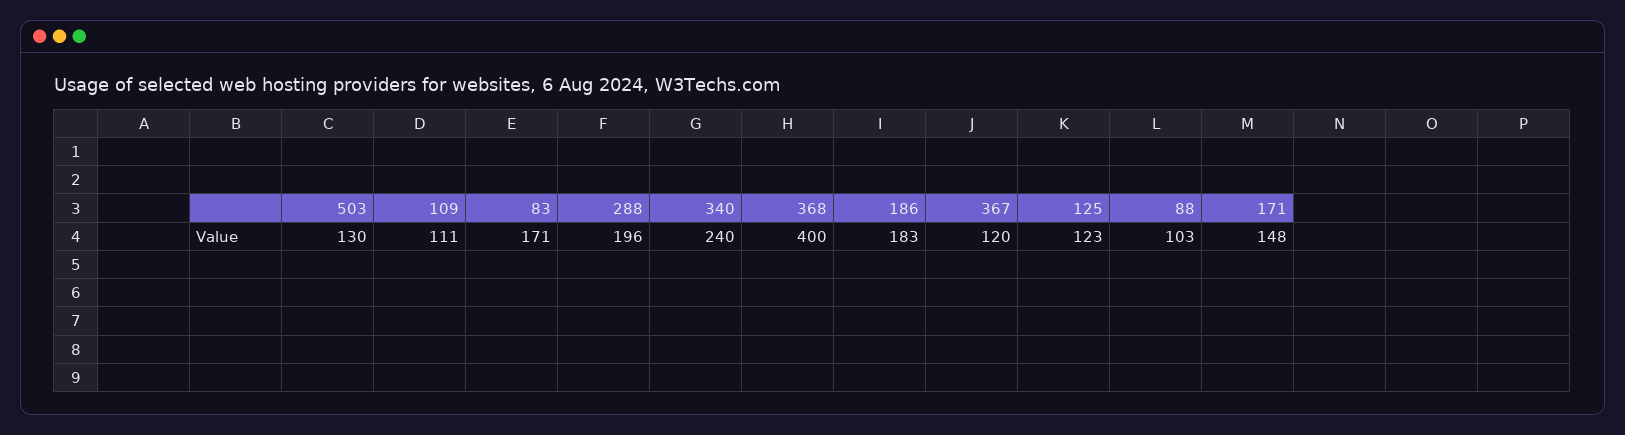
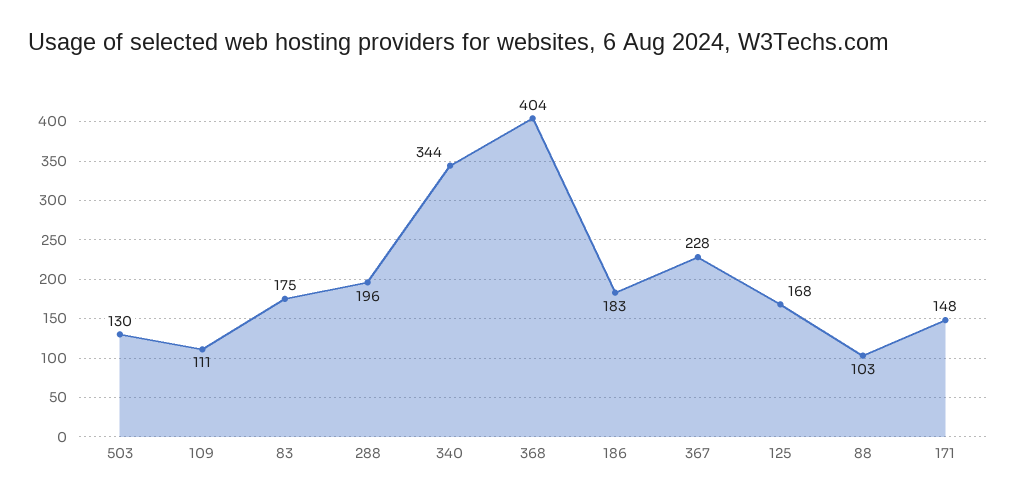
  {
    "503": 130,
    "109": 111,
-   "83": 171,
+   "83": 175,
    "288": 196,
-   "340": 240,
+   "340": 344,
-   "368": 400,
+   "368": 404,
    "186": 183,
-   "367": 120,
+   "367": 228,
-   "125": 123,
+   "125": 168,
    "88": 103,
    "171": 148
  }

